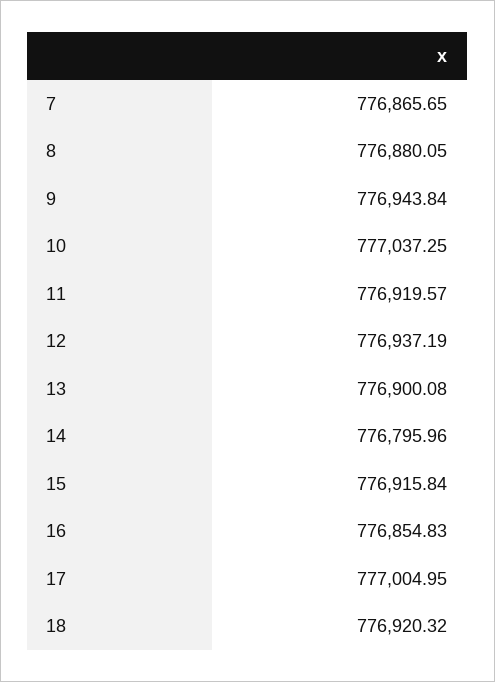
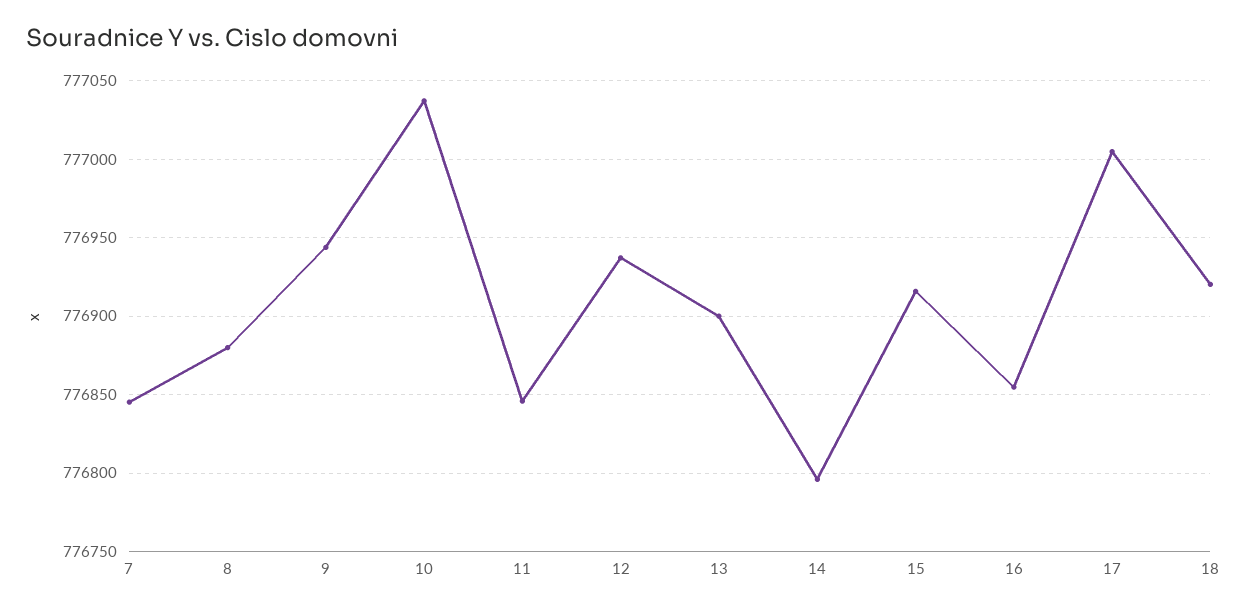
  {
-   "7": 776865.65,
+   "7": 776845,
    "8": 776880.05,
    "9": 776943.84,
    "10": 777037.25,
-   "11": 776919.57,
+   "11": 776845,
    "12": 776937.19,
    "13": 776900.08,
    "14": 776795.96,
    "15": 776915.84,
    "16": 776854.83,
    "17": 777004.95,
    "18": 776920.32
  }

